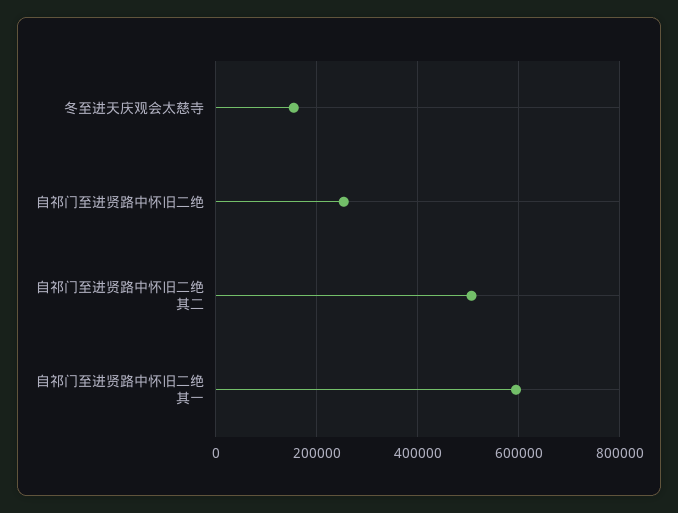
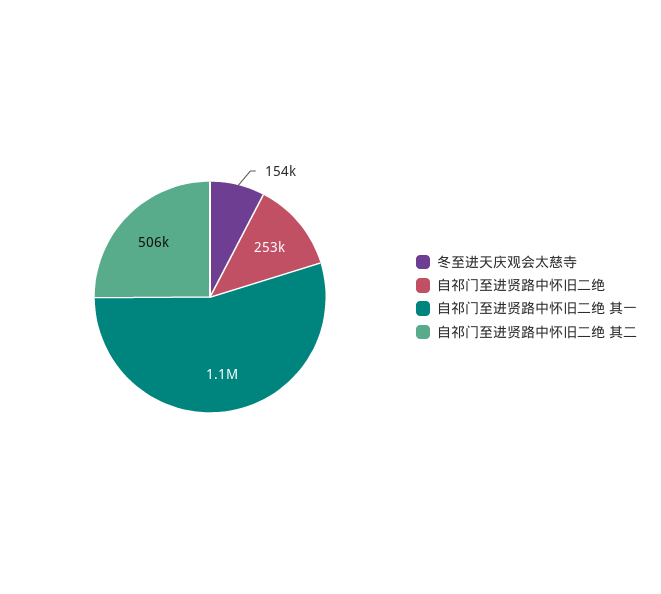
  {
    "冬至进天庆观会太慈寺": 154000,
    "自祁门至进贤路中怀旧二绝": 253000,
    "自祁门至进贤路中怀旧二绝 其二": 506000,
-   "自祁门至进贤路中怀旧二绝 其一": 600000
+   "自祁门至进贤路中怀旧二绝 其一": 1100000
  }

